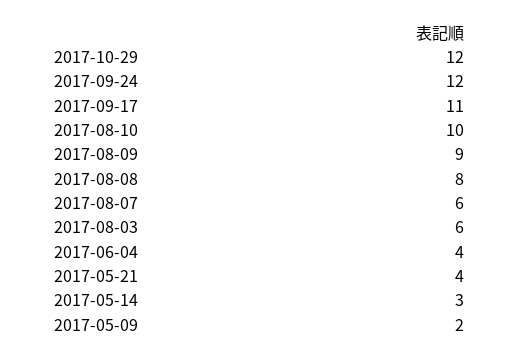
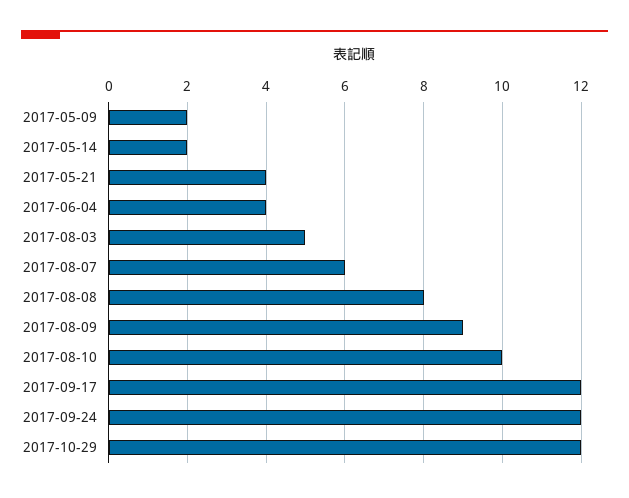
  {
    "2017-10-29": 12,
    "2017-09-24": 12,
-   "2017-09-17": 11,
+   "2017-09-17": 12,
    "2017-08-10": 10,
    "2017-08-09": 9,
    "2017-08-08": 8,
    "2017-08-07": 6,
-   "2017-08-03": 6,
+   "2017-08-03": 5,
    "2017-06-04": 4,
    "2017-05-21": 4,
-   "2017-05-14": 3,
+   "2017-05-14": 2,
    "2017-05-09": 2
  }

